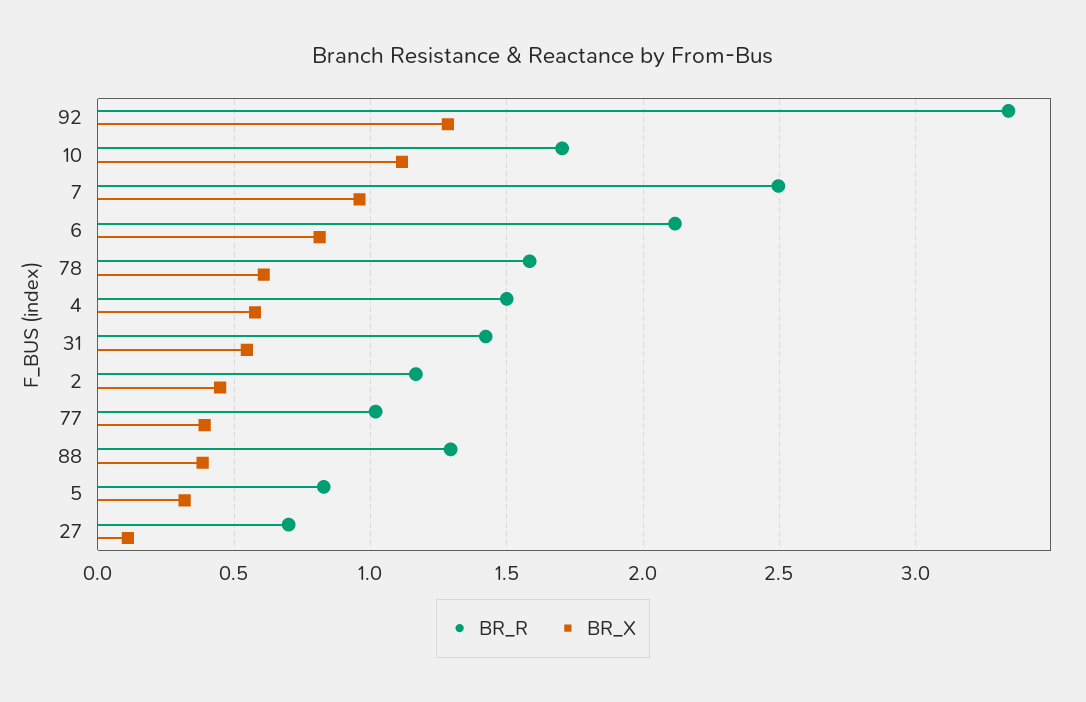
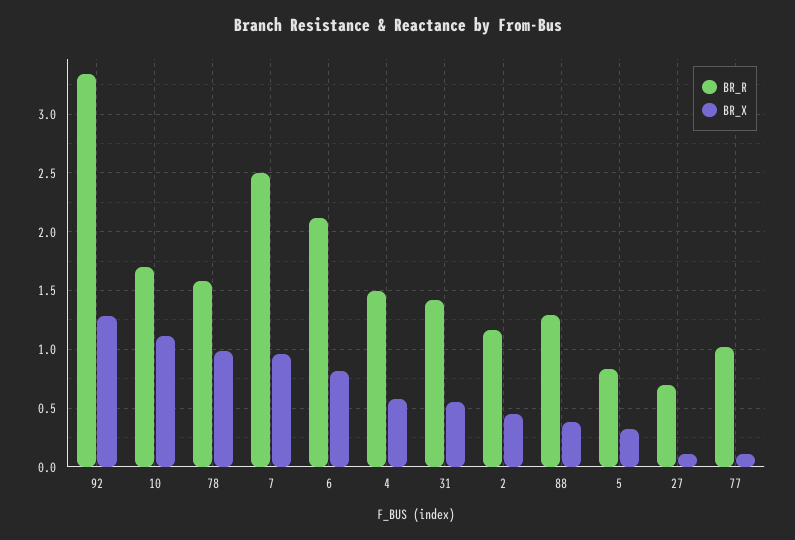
  {
    "BR_R": {
      "92": 3.35,
      "10": 1.7,
      "7": 2.5,
      "6": 2.1,
      "78": 1.6,
      "4": 1.5,
      "31": 1.4,
      "2": 1.15,
      "77": 1,
      "88": 1.3,
      "5": 0.85,
      "27": 0.7
    },
    "BR_X": {
      "92": 1.3,
      "10": 1.1,
      "7": 0.95,
      "6": 0.8,
-     "78": 0.6,
+     "78": 1,
      "4": 0.6,
      "31": 0.55,
      "2": 0.45,
-     "77": 0.4,
+     "77": 0.1,
      "88": 0.4,
      "5": 0.3,
      "27": 0.1
    }
  }

